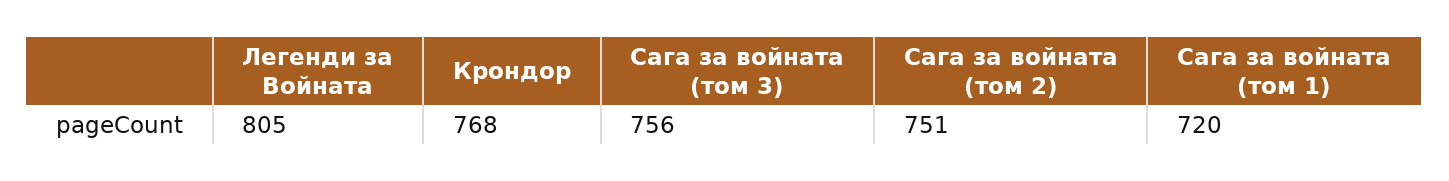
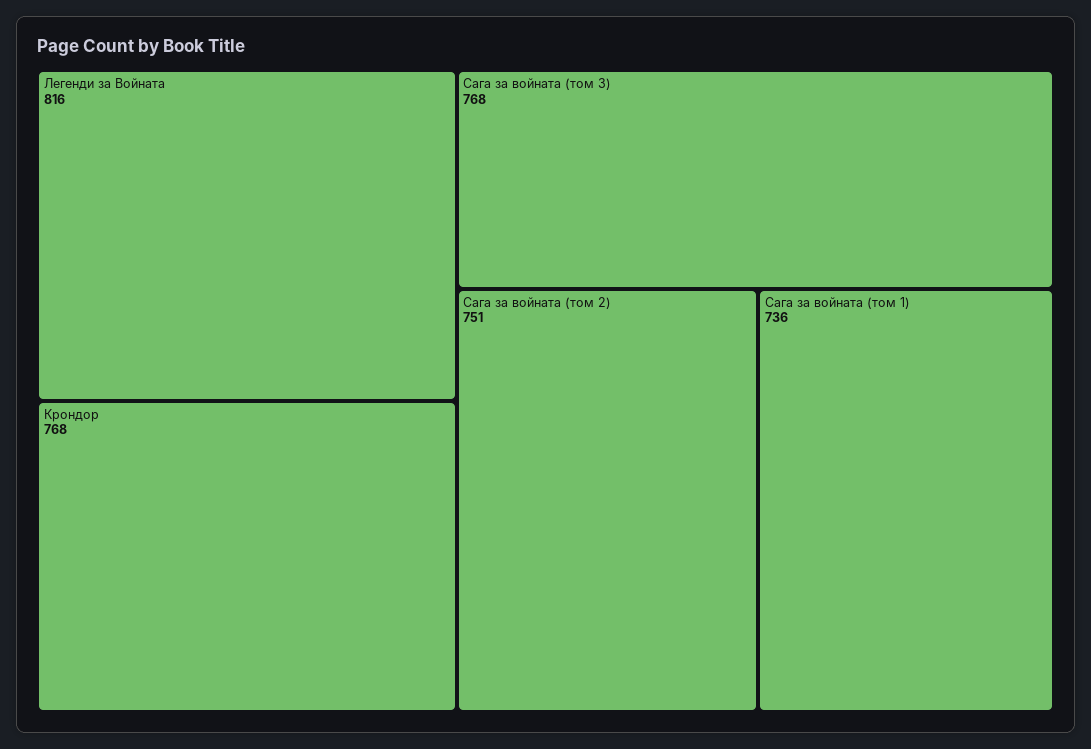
  {
-   "Легенди за Войната": 805,
+   "Легенди за Войната": 816,
    "Крондор": 768,
-   "Сага за войната (том 3)": 756,
+   "Сага за войната (том 3)": 768,
    "Сага за войната (том 2)": 751,
-   "Сага за войната (том 1)": 720
+   "Сага за войната (том 1)": 736
  }

